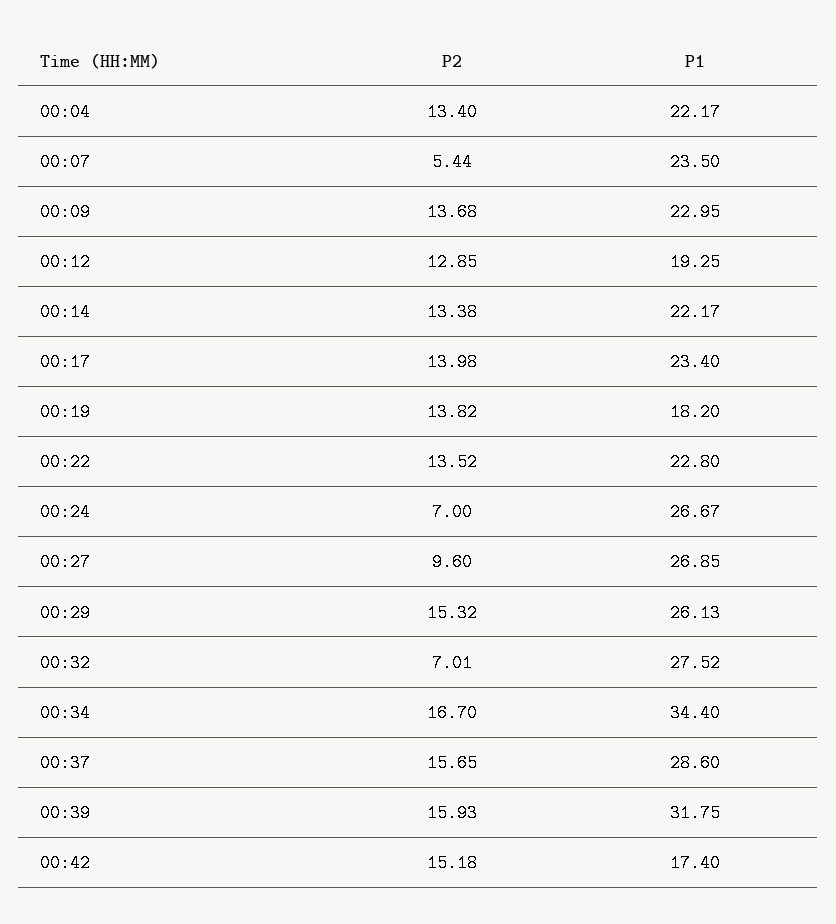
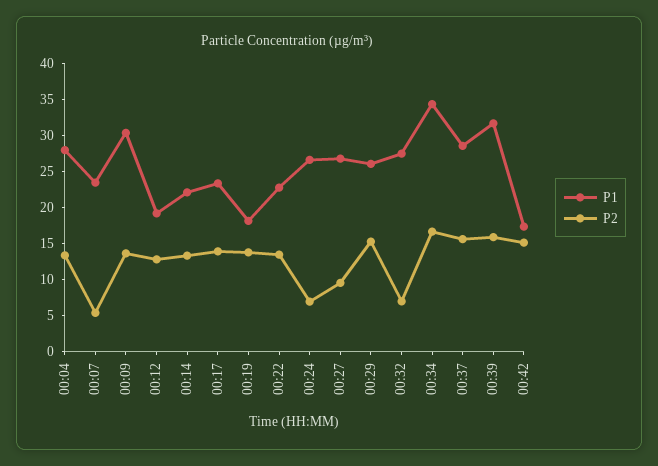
  {
    "P2": {
      "00:04": 13.4,
      "00:07": 5.44,
      "00:09": 13.68,
      "00:12": 12.85,
      "00:14": 13.38,
      "00:17": 13.98,
      "00:19": 13.82,
      "00:22": 13.52,
      "00:24": 7,
      "00:27": 9.6,
      "00:29": 15.32,
      "00:32": 7.01,
      "00:34": 16.7,
      "00:37": 15.65,
      "00:39": 15.93,
      "00:42": 15.18
    },
    "P1": {
-     "00:04": 22.17,
+     "00:04": 27.5,
      "00:07": 23.5,
-     "00:09": 22.95,
+     "00:09": 30,
      "00:12": 19.25,
      "00:14": 22.17,
      "00:17": 23.4,
      "00:19": 18.2,
      "00:22": 22.8,
      "00:24": 26.67,
      "00:27": 26.85,
      "00:29": 26.13,
      "00:32": 27.52,
      "00:34": 34.4,
      "00:37": 28.6,
      "00:39": 31.75,
      "00:42": 17.4
    }
  }

